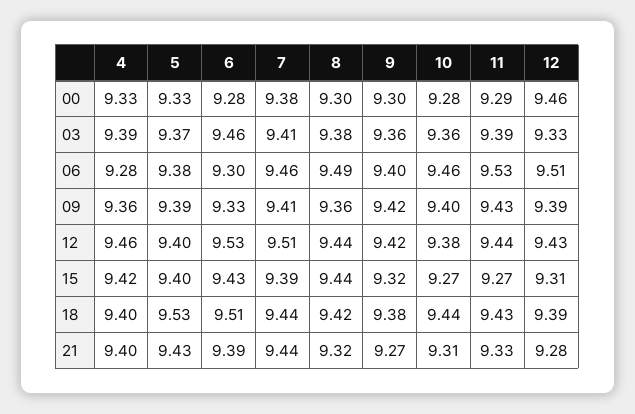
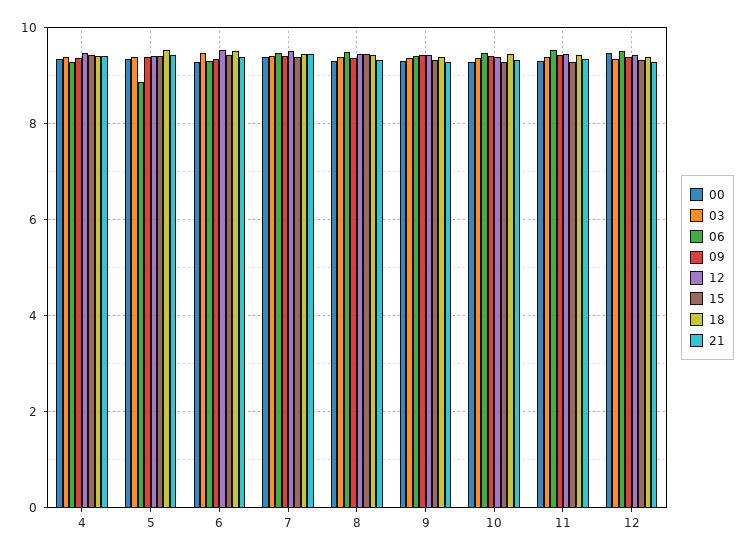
  {
    "00": {
      "4": 9.33,
      "5": 9.33,
      "6": 9.28,
      "7": 9.38,
      "8": 9.3,
      "9": 9.3,
      "10": 9.28,
      "11": 9.29,
      "12": 9.46
    },
    "03": {
      "4": 9.39,
      "5": 9.37,
      "6": 9.46,
      "7": 9.41,
      "8": 9.38,
      "9": 9.36,
      "10": 9.36,
      "11": 9.39,
      "12": 9.33
    },
    "06": {
      "4": 9.28,
-     "5": 9.38,
+     "5": 8.8,
      "6": 9.3,
      "7": 9.46,
      "8": 9.49,
      "9": 9.4,
      "10": 9.46,
      "11": 9.53,
      "12": 9.51
    },
    "09": {
      "4": 9.36,
      "5": 9.39,
      "6": 9.33,
      "7": 9.41,
      "8": 9.36,
      "9": 9.42,
      "10": 9.4,
      "11": 9.43,
      "12": 9.39
    },
    "12": {
      "4": 9.46,
      "5": 9.4,
      "6": 9.53,
      "7": 9.51,
      "8": 9.44,
      "9": 9.42,
      "10": 9.38,
      "11": 9.44,
      "12": 9.43
    },
    "15": {
      "4": 9.42,
      "5": 9.4,
      "6": 9.43,
      "7": 9.39,
      "8": 9.44,
      "9": 9.32,
      "10": 9.27,
      "11": 9.27,
      "12": 9.31
    },
    "18": {
      "4": 9.4,
      "5": 9.53,
      "6": 9.51,
      "7": 9.44,
      "8": 9.42,
      "9": 9.38,
      "10": 9.44,
      "11": 9.43,
      "12": 9.39
    },
    "21": {
      "4": 9.4,
      "5": 9.43,
      "6": 9.39,
      "7": 9.44,
      "8": 9.32,
      "9": 9.27,
      "10": 9.31,
      "11": 9.33,
      "12": 9.28
    }
  }

